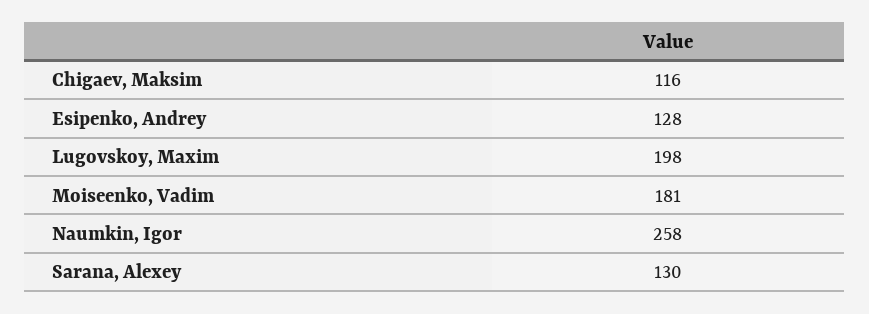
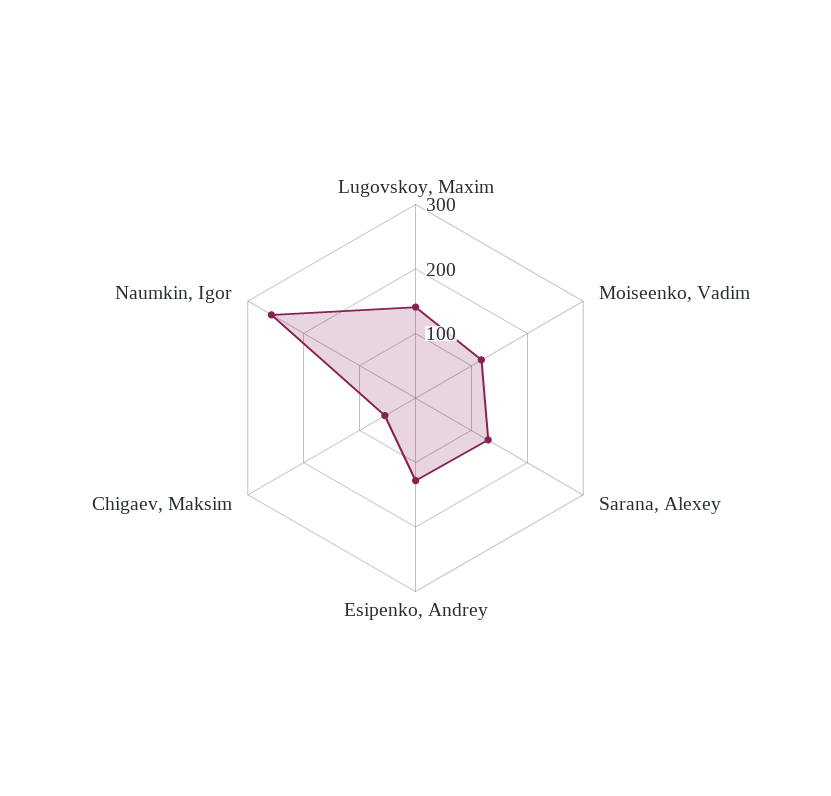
  {
-   "Chigaev, Maksim": 116,
+   "Chigaev, Maksim": 60,
    "Esipenko, Andrey": 128,
-   "Lugovskoy, Maxim": 198,
+   "Lugovskoy, Maxim": 140,
-   "Moiseenko, Vadim": 181,
+   "Moiseenko, Vadim": 120,
    "Naumkin, Igor": 258,
    "Sarana, Alexey": 130
  }

